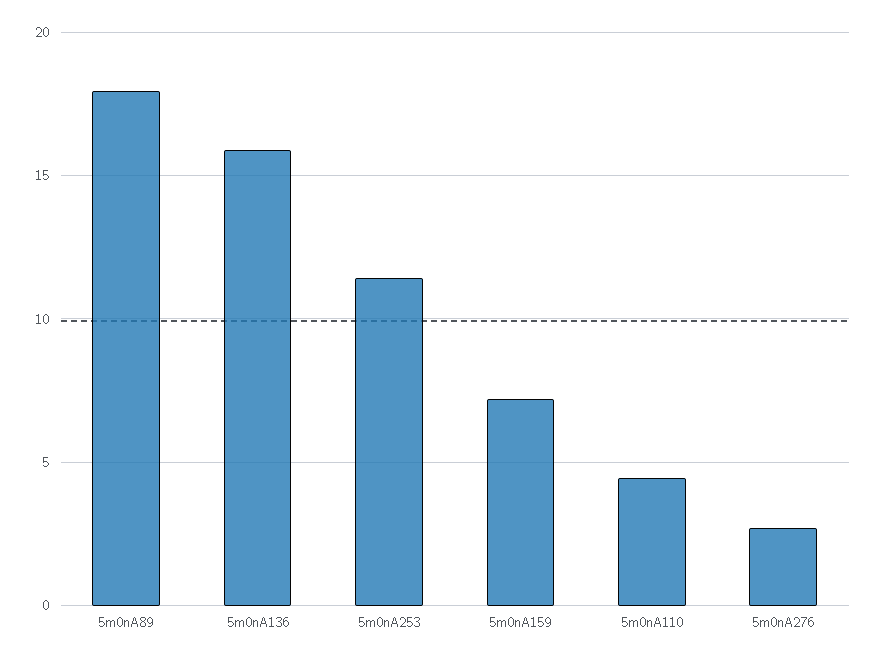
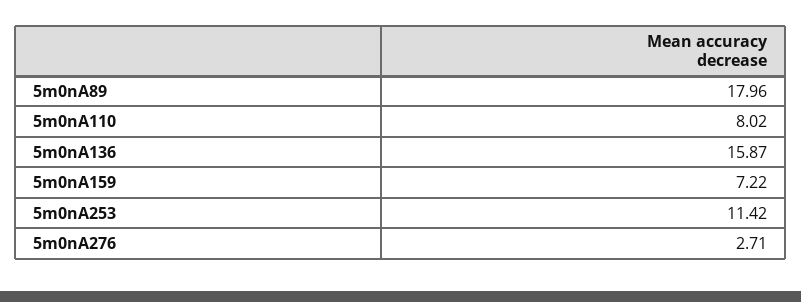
  {
    "5m0nA89": 17.96,
    "5m0nA136": 15.87,
    "5m0nA253": 11.42,
    "5m0nA159": 7.22,
-   "5m0nA110": 4.5,
+   "5m0nA110": 8.02,
    "5m0nA276": 2.71
  }

